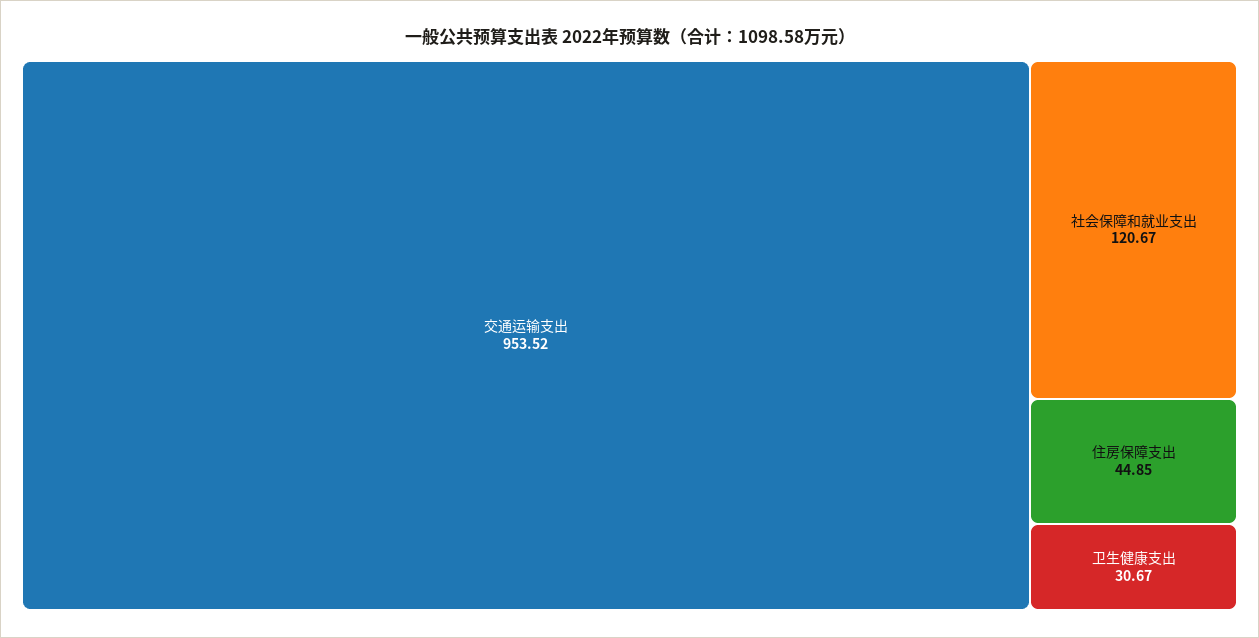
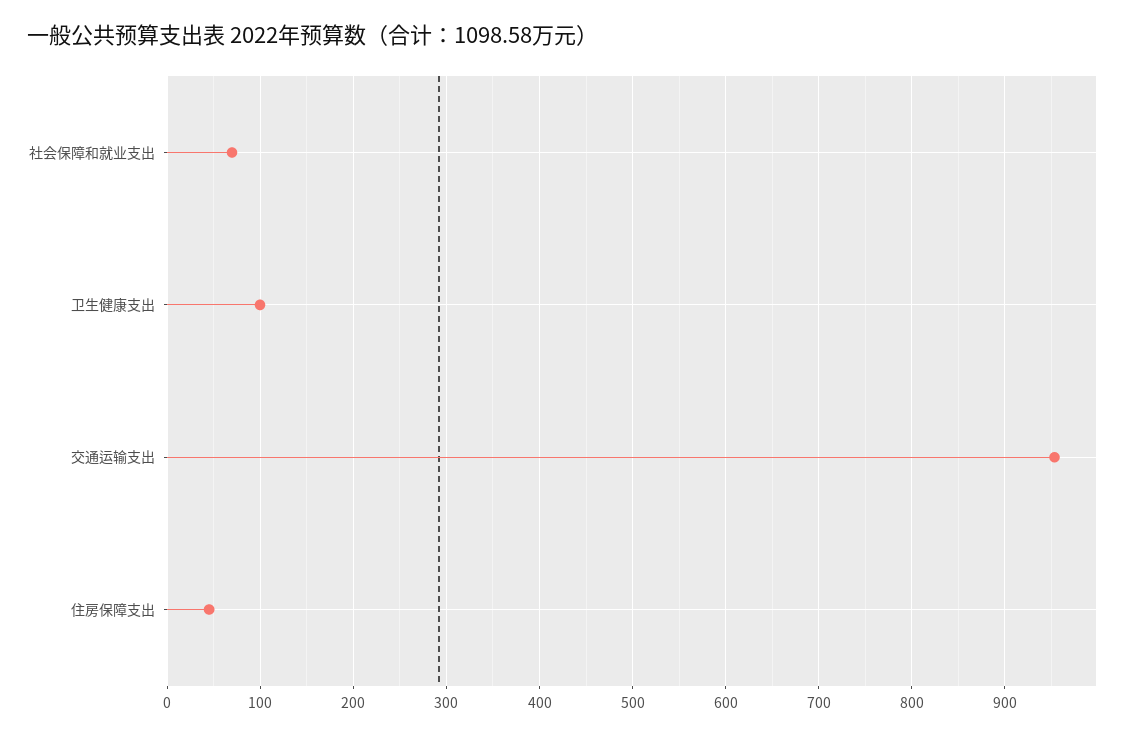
  {
    "交通运输支出": 953.52,
-   "社会保障和就业支出": 120.67,
+   "社会保障和就业支出": 70,
    "住房保障支出": 44.85,
-   "卫生健康支出": 30.67
+   "卫生健康支出": 100
  }

